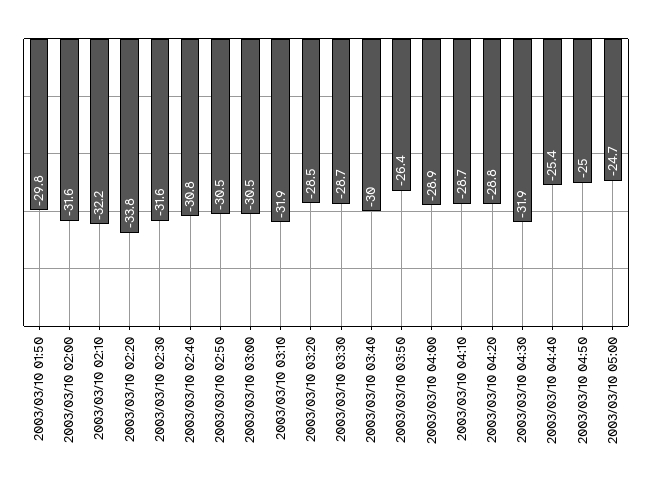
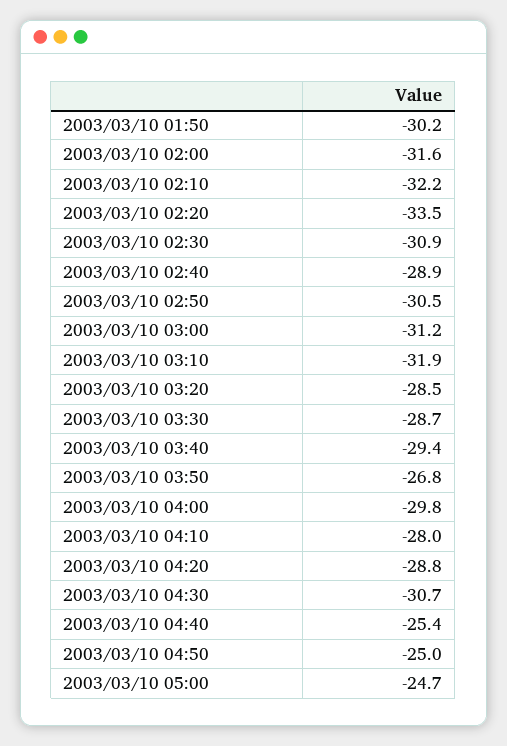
  {
-   "2003/03/10 01:50": -29.8,
+   "2003/03/10 01:50": -30.2,
    "2003/03/10 02:00": -31.6,
    "2003/03/10 02:10": -32.2,
-   "2003/03/10 02:20": -33.8,
+   "2003/03/10 02:20": -33.5,
-   "2003/03/10 02:30": -31.6,
+   "2003/03/10 02:30": -30.9,
-   "2003/03/10 02:40": -30.8,
+   "2003/03/10 02:40": -28.9,
    "2003/03/10 02:50": -30.5,
-   "2003/03/10 03:00": -30.5,
+   "2003/03/10 03:00": -31.2,
    "2003/03/10 03:10": -31.9,
    "2003/03/10 03:20": -28.5,
    "2003/03/10 03:30": -28.7,
-   "2003/03/10 03:40": -30,
+   "2003/03/10 03:40": -29.4,
-   "2003/03/10 03:50": -26.4,
+   "2003/03/10 03:50": -26.8,
-   "2003/03/10 04:00": -28.9,
+   "2003/03/10 04:00": -29.8,
-   "2003/03/10 04:10": -28.7,
+   "2003/03/10 04:10": -28,
    "2003/03/10 04:20": -28.8,
-   "2003/03/10 04:30": -31.9,
+   "2003/03/10 04:30": -30.7,
    "2003/03/10 04:40": -25.4,
    "2003/03/10 04:50": -25,
    "2003/03/10 05:00": -24.7
  }

